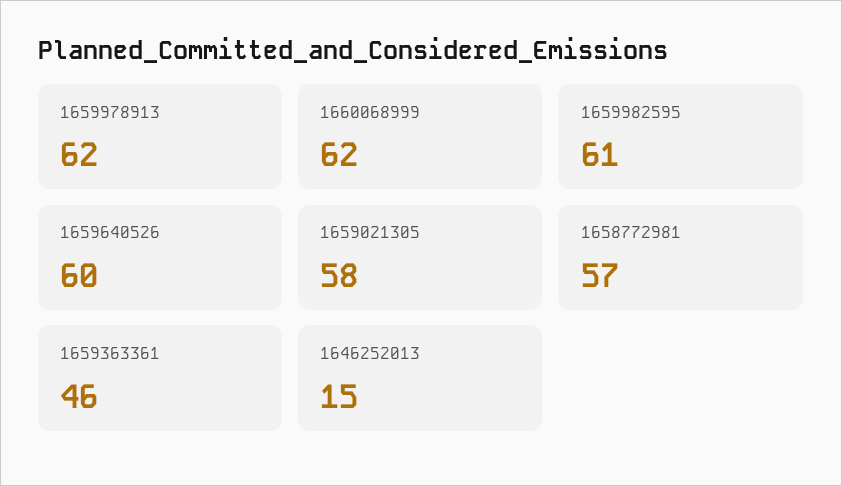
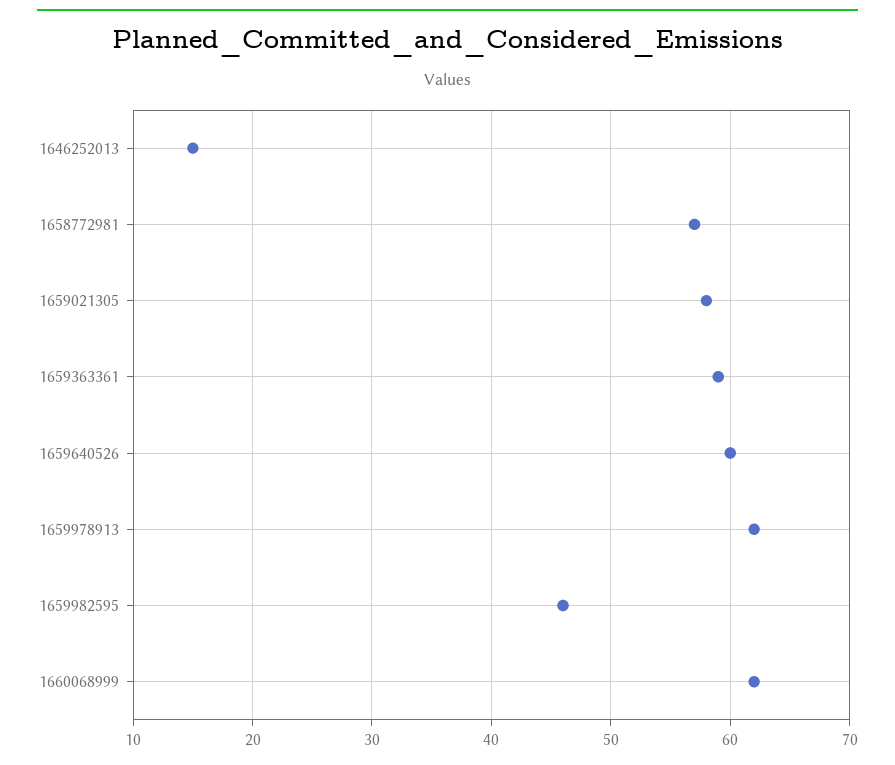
  {
    "1659978913": 62,
    "1660068999": 62,
-   "1659982595": 61,
+   "1659982595": 46,
    "1659640526": 60,
    "1659021305": 58,
    "1658772981": 57,
-   "1659363361": 46,
+   "1659363361": 59,
    "1646252013": 15
  }

